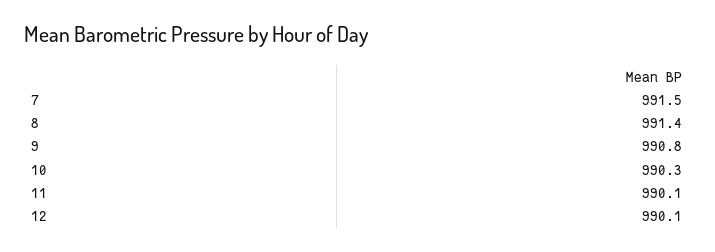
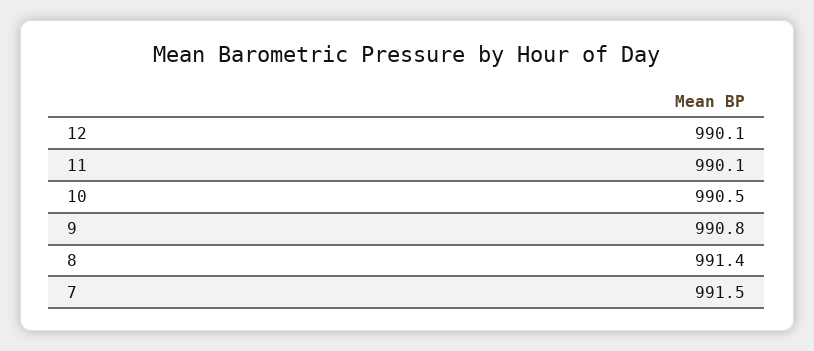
  {
    "7": 991.5,
    "8": 991.4,
    "9": 990.8,
-   "10": 990.3,
+   "10": 990.5,
    "11": 990.1,
    "12": 990.1
  }

